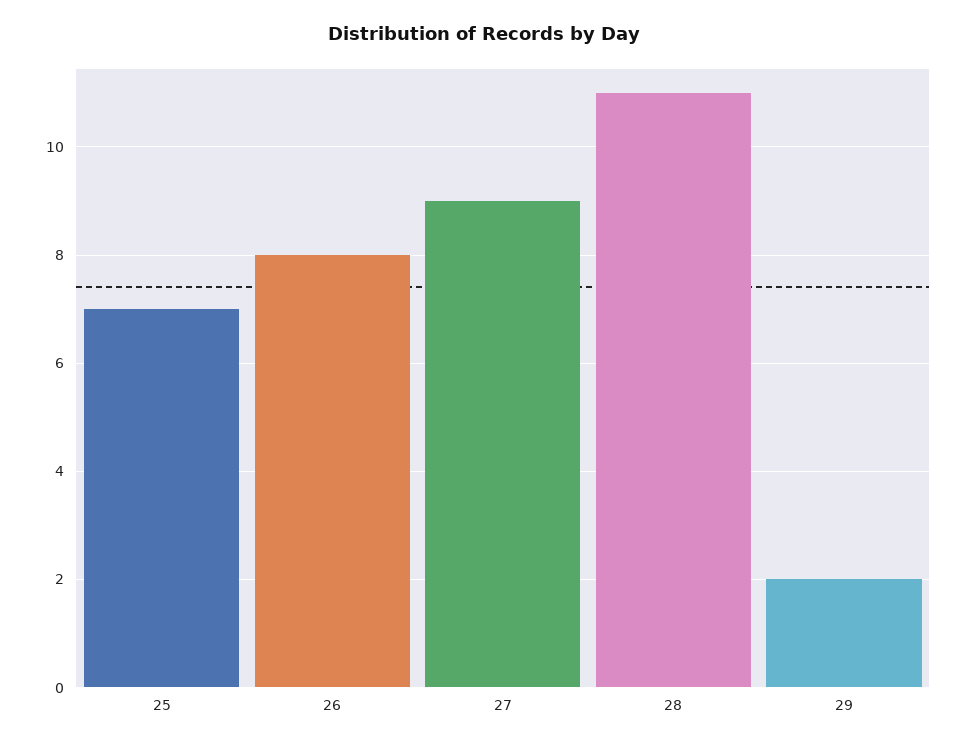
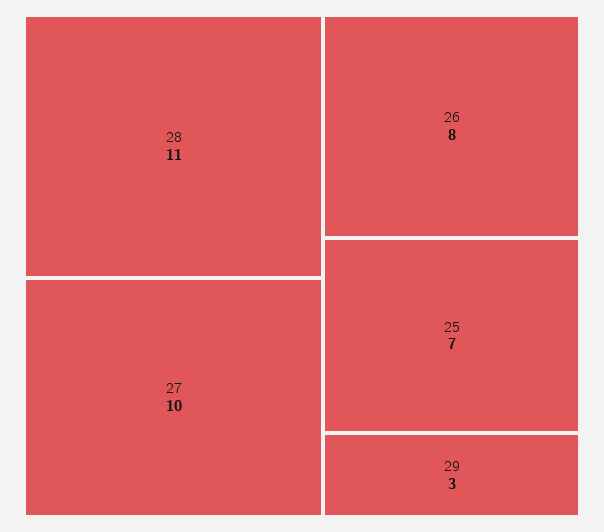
  {
    "25": 7,
    "26": 8,
-   "27": 9,
+   "27": 10,
    "28": 11,
-   "29": 2
+   "29": 3
  }

